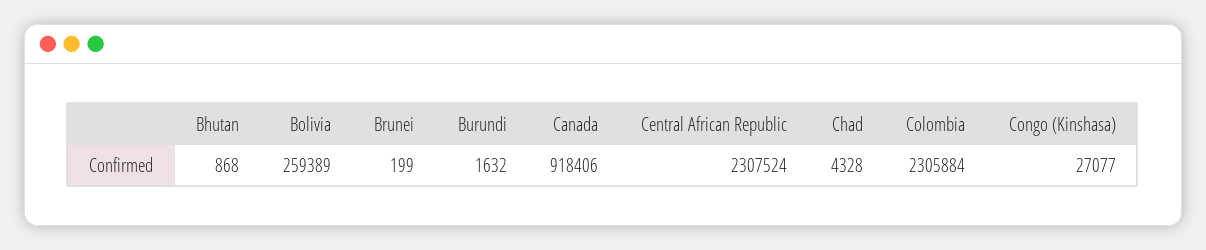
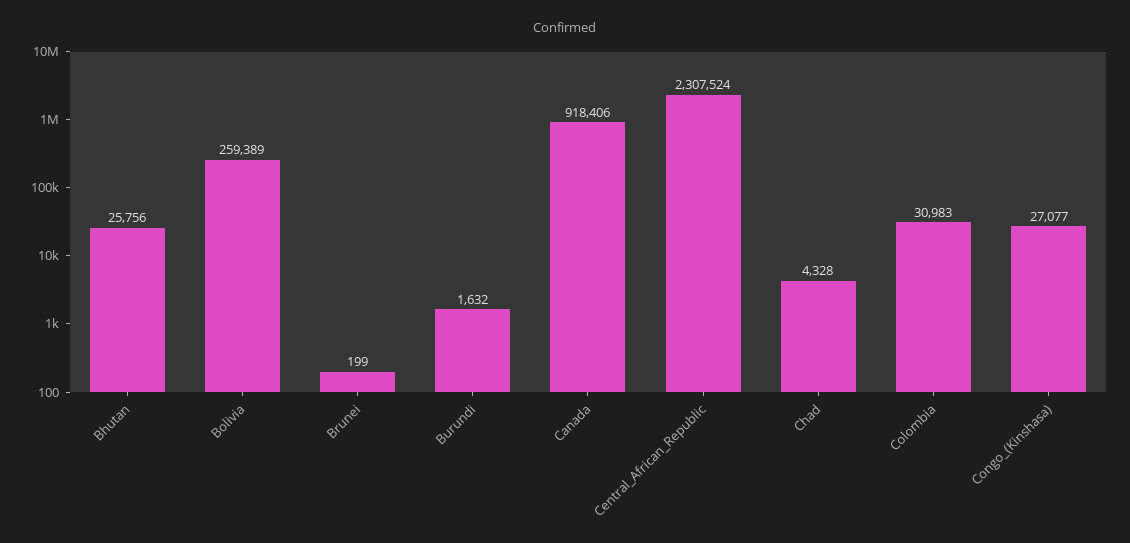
  {
-   "Bhutan": 868,
+   "Bhutan": 25756,
    "Bolivia": 259389,
    "Brunei": 199,
    "Burundi": 1632,
    "Canada": 918406,
    "Central African Republic": 2307524,
    "Chad": 4328,
-   "Colombia": 2305884,
+   "Colombia": 30983,
    "Congo (Kinshasa)": 27077
  }

